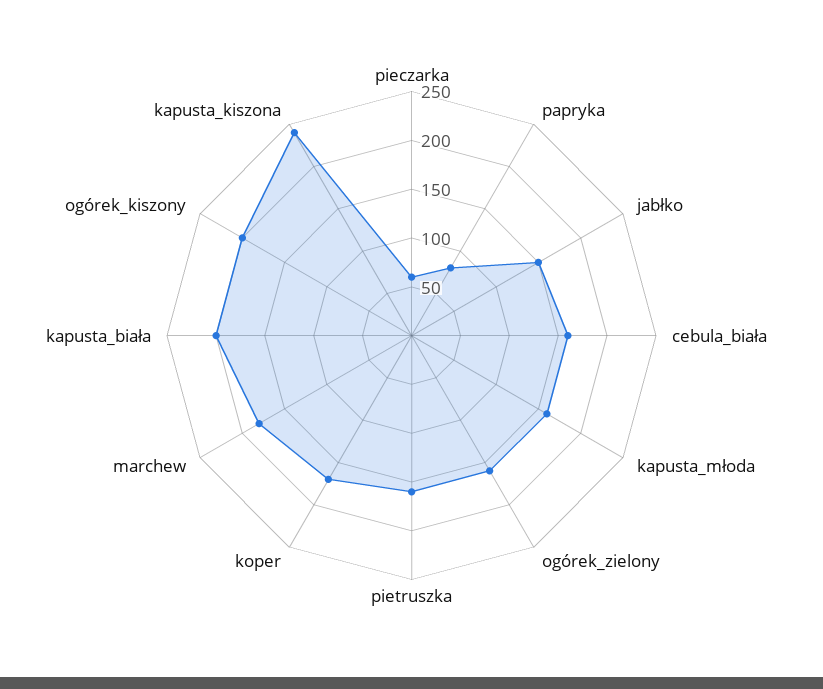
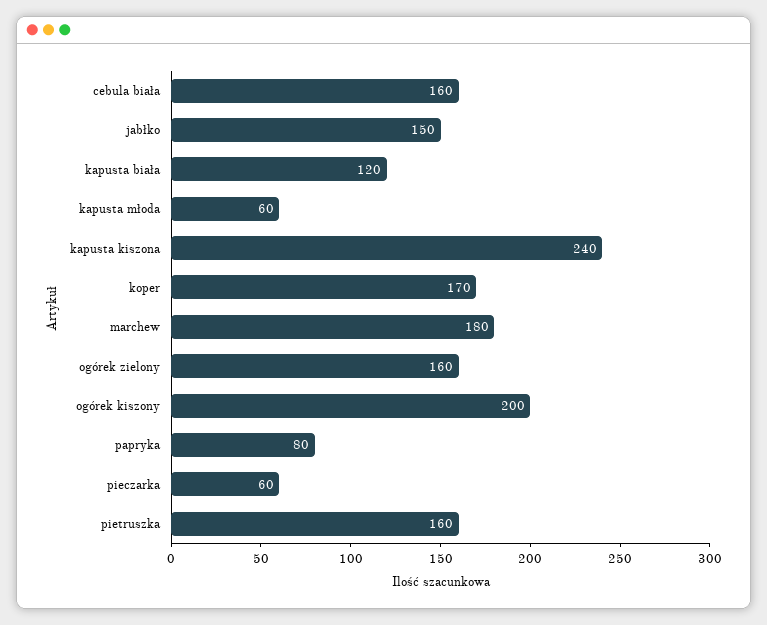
  {
    "pieczarka": 60,
    "papryka": 80,
    "jabłko": 150,
    "cebula_biała": 160,
-   "kapusta_młoda": 160,
+   "kapusta_młoda": 60,
    "ogórek_zielony": 160,
    "pietruszka": 160,
    "koper": 170,
    "marchew": 180,
-   "kapusta_biała": 200,
+   "kapusta_biała": 120,
    "ogórek_kiszony": 200,
    "kapusta_kiszona": 240
  }

